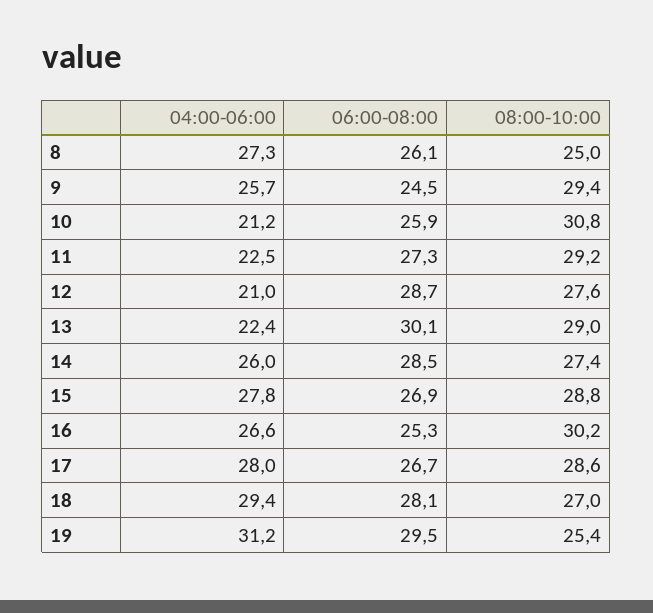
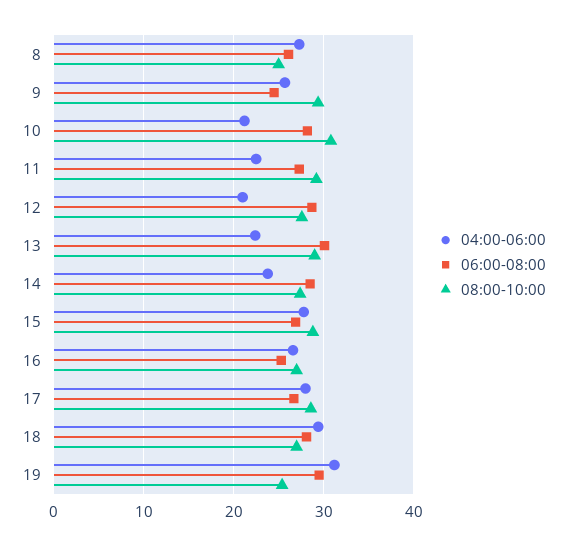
  {
    "04:00-06:00": {
      "8": 27.3,
      "9": 25.7,
      "10": 21.2,
      "11": 22.5,
      "12": 21,
      "13": 22.4,
-     "14": 26,
+     "14": 24,
      "15": 27.8,
      "16": 26.6,
      "17": 28,
      "18": 29.4,
      "19": 31.2
    },
    "06:00-08:00": {
      "8": 26.1,
      "9": 24.5,
-     "10": 25.9,
+     "10": 28,
      "11": 27.3,
      "12": 28.7,
      "13": 30.1,
      "14": 28.5,
      "15": 26.9,
      "16": 25.3,
      "17": 26.7,
      "18": 28.1,
      "19": 29.5
    },
    "08:00-10:00": {
      "8": 25,
      "9": 29.4,
      "10": 30.8,
      "11": 29.2,
      "12": 27.6,
      "13": 29,
      "14": 27.4,
      "15": 28.8,
-     "16": 30.2,
+     "16": 27,
      "17": 28.6,
      "18": 27,
      "19": 25.4
    }
  }

